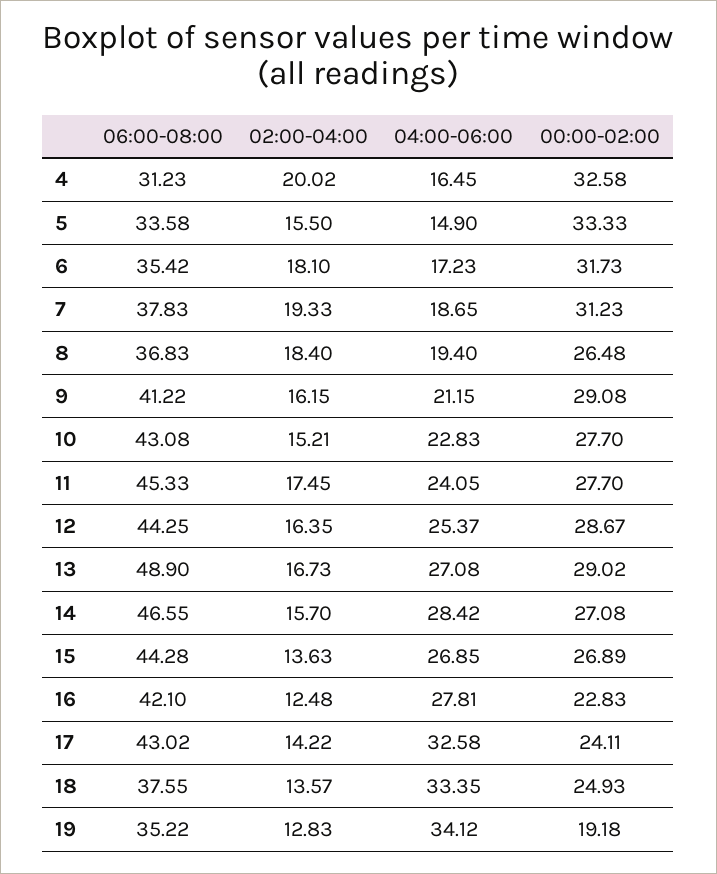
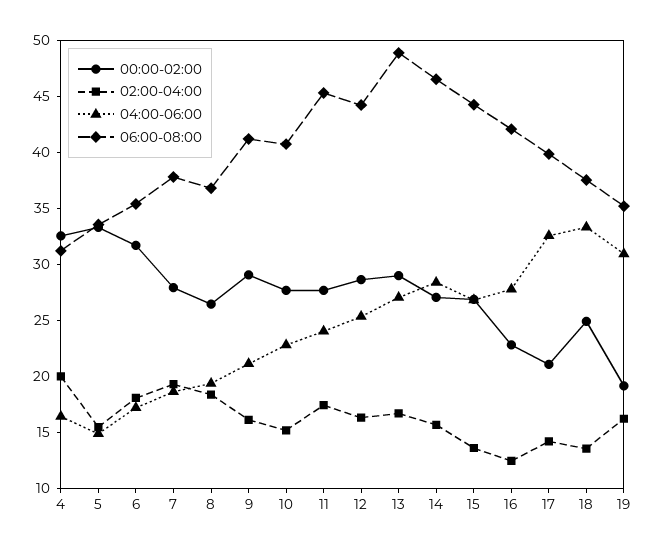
  {
    "06:00-08:00": {
      "4": 31.23,
      "5": 33.58,
      "6": 35.42,
      "7": 37.83,
      "8": 36.83,
      "9": 41.22,
-     "10": 43.08,
+     "10": 41,
      "11": 45.33,
      "12": 44.25,
      "13": 48.9,
      "14": 46.55,
      "15": 44.28,
      "16": 42.1,
-     "17": 43.02,
+     "17": 40,
      "18": 37.55,
      "19": 35.22
    },
    "02:00-04:00": {
      "4": 20.02,
      "5": 15.5,
      "6": 18.1,
      "7": 19.33,
      "8": 18.4,
      "9": 16.15,
      "10": 15.21,
      "11": 17.45,
      "12": 16.35,
      "13": 16.73,
      "14": 15.7,
      "15": 13.63,
      "16": 12.48,
      "17": 14.22,
      "18": 13.57,
-     "19": 12.83
+     "19": 16
    },
    "04:00-06:00": {
      "4": 16.45,
      "5": 14.9,
      "6": 17.23,
      "7": 18.65,
      "8": 19.4,
      "9": 21.15,
      "10": 22.83,
      "11": 24.05,
      "12": 25.37,
      "13": 27.08,
      "14": 28.42,
      "15": 26.85,
      "16": 27.81,
      "17": 32.58,
      "18": 33.35,
-     "19": 34.12
+     "19": 31
    },
    "00:00-02:00": {
      "4": 32.58,
      "5": 33.33,
      "6": 31.73,
-     "7": 31.23,
+     "7": 28,
      "8": 26.48,
      "9": 29.08,
      "10": 27.7,
      "11": 27.7,
      "12": 28.67,
      "13": 29.02,
      "14": 27.08,
      "15": 26.89,
      "16": 22.83,
-     "17": 24.11,
+     "17": 21,
      "18": 24.93,
      "19": 19.18
    }
  }

